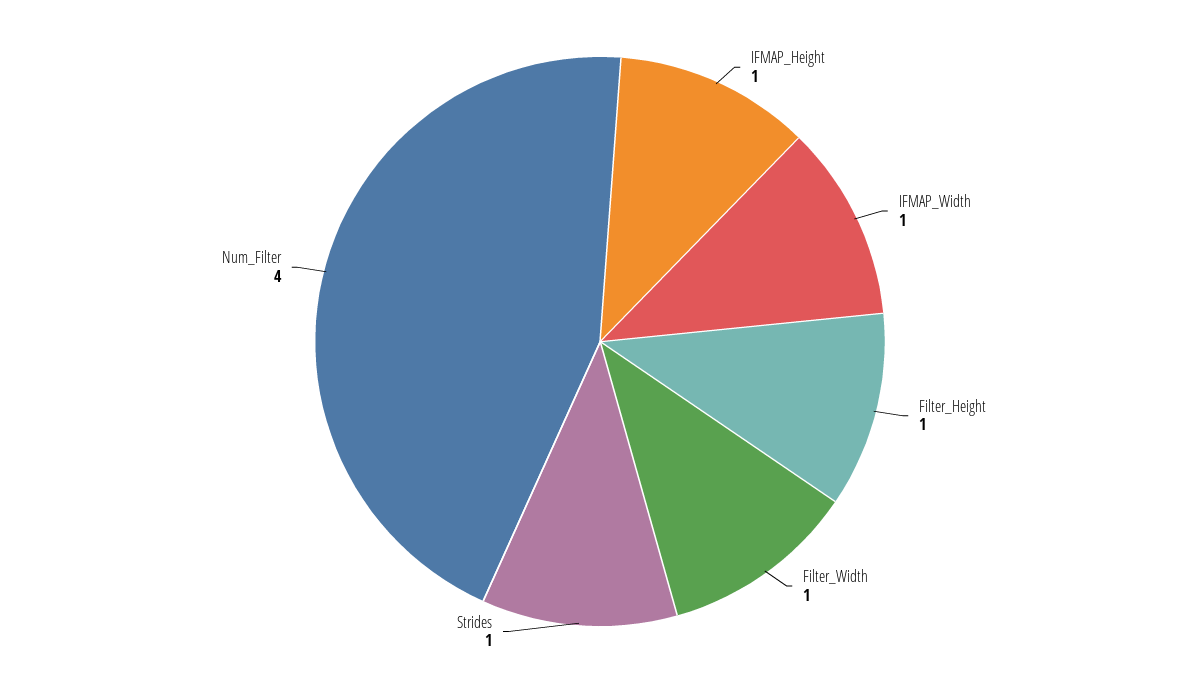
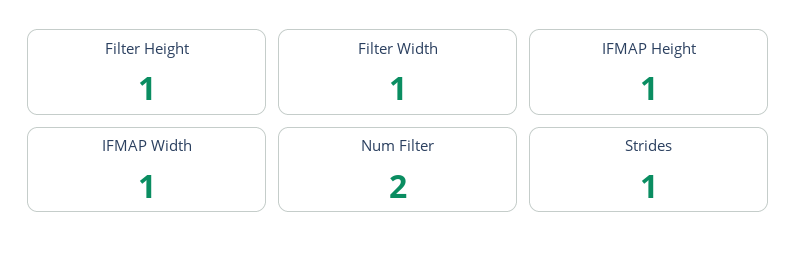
  {
    "IFMAP_Height": 1,
    "IFMAP_Width": 1,
    "Filter_Height": 1,
    "Filter_Width": 1,
    "Strides": 1,
-   "Num_Filter": 4
+   "Num_Filter": 2
  }

